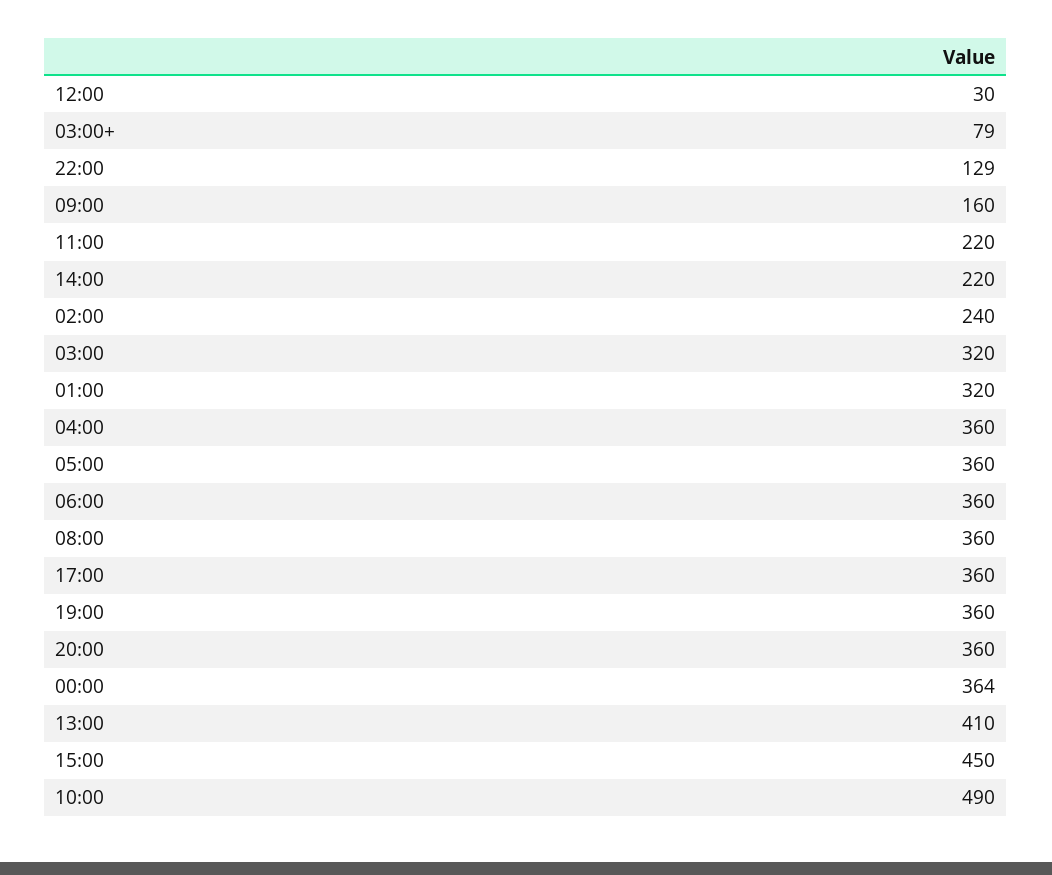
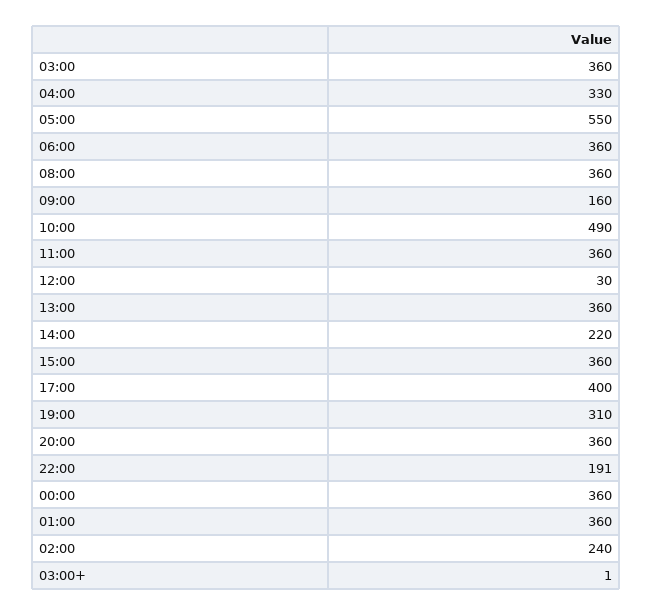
  {
    "12:00": 30,
-   "03:00+": 79,
+   "03:00+": 1,
-   "22:00": 129,
+   "22:00": 191,
    "09:00": 160,
-   "11:00": 220,
+   "11:00": 360,
    "14:00": 220,
    "02:00": 240,
-   "03:00": 320,
+   "03:00": 360,
-   "01:00": 320,
+   "01:00": 360,
-   "04:00": 360,
+   "04:00": 330,
-   "05:00": 360,
+   "05:00": 550,
    "06:00": 360,
    "08:00": 360,
-   "17:00": 360,
+   "17:00": 400,
-   "19:00": 360,
+   "19:00": 310,
    "20:00": 360,
-   "00:00": 364,
+   "00:00": 360,
-   "13:00": 410,
+   "13:00": 360,
-   "15:00": 450,
+   "15:00": 360,
    "10:00": 490
  }

